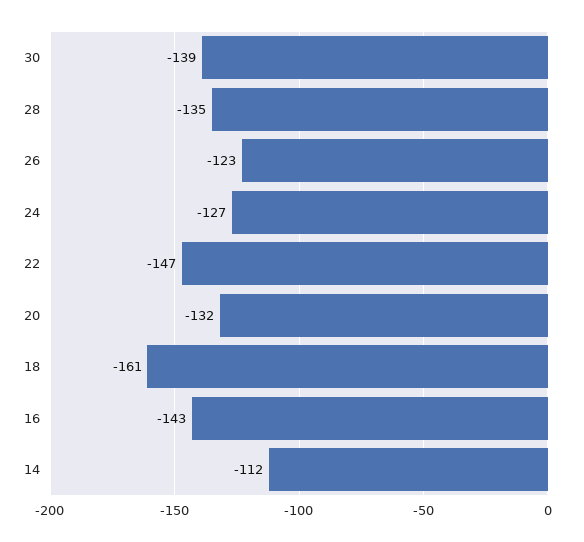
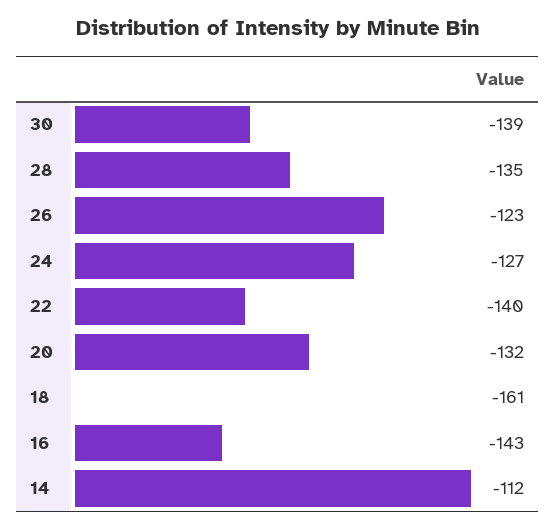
  {
    "30": -139,
    "28": -135,
    "26": -123,
    "24": -127,
-   "22": -147,
+   "22": -140,
    "20": -132,
    "18": -161,
    "16": -143,
    "14": -112
  }

